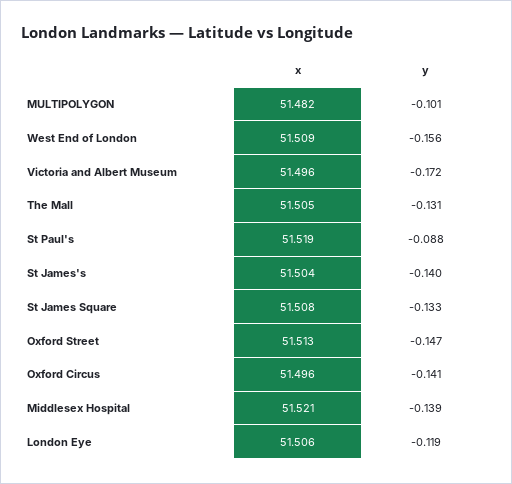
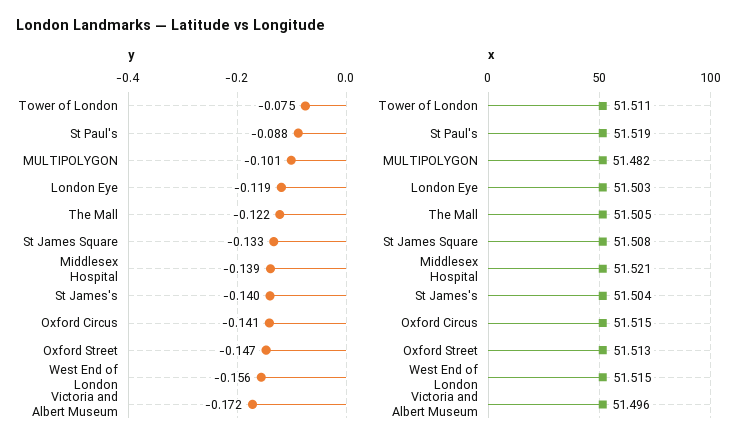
  {
    "x": {
      "MULTIPOLYGON": 51.482,
-     "West End of London": 51.509,
+     "West End of London": 51.515,
      "Victoria and Albert Museum": 51.496,
      "The Mall": 51.505,
      "St Paul's": 51.519,
      "St James's": 51.504,
      "St James Square": 51.508,
      "Oxford Street": 51.513,
-     "Oxford Circus": 51.496,
+     "Oxford Circus": 51.515,
      "Middlesex Hospital": 51.521,
-     "London Eye": 51.506
+     "London Eye": 51.503,
+     "Tower of London": 51.511
    },
    "y": {
      "MULTIPOLYGON": -0.101,
      "West End of London": -0.156,
      "Victoria and Albert Museum": -0.172,
-     "The Mall": -0.131,
+     "The Mall": -0.122,
      "St Paul's": -0.088,
      "St James's": -0.14,
      "St James Square": -0.133,
      "Oxford Street": -0.147,
      "Oxford Circus": -0.141,
      "Middlesex Hospital": -0.139,
-     "London Eye": -0.119
+     "London Eye": -0.119,
+     "Tower of London": -0.075
    }
  }

